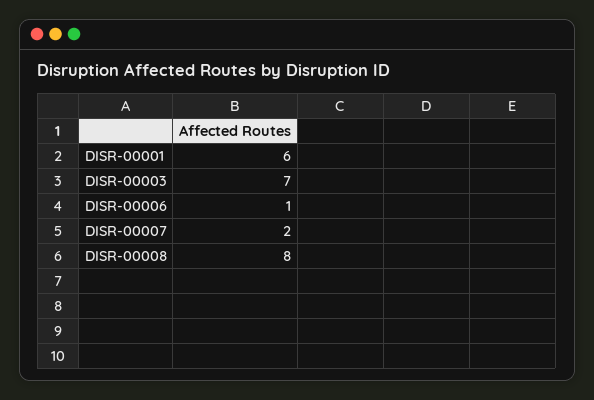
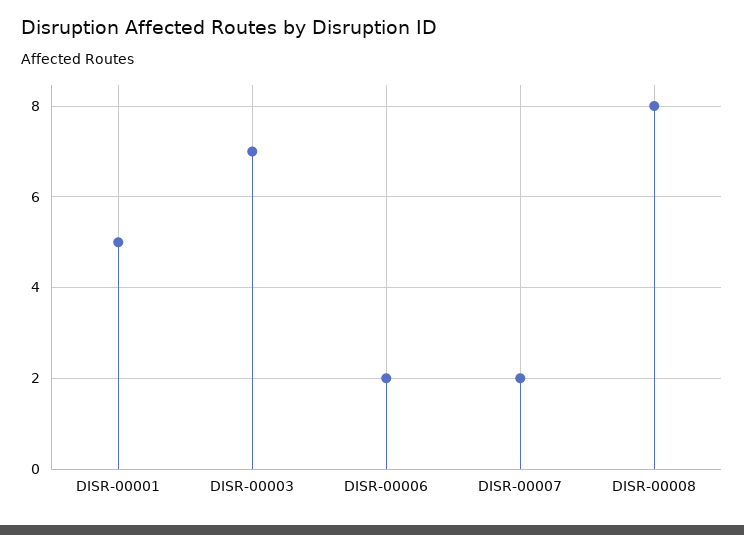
  {
-   "DISR-00001": 6,
+   "DISR-00001": 5,
    "DISR-00003": 7,
-   "DISR-00006": 1,
+   "DISR-00006": 2,
    "DISR-00007": 2,
    "DISR-00008": 8
  }

